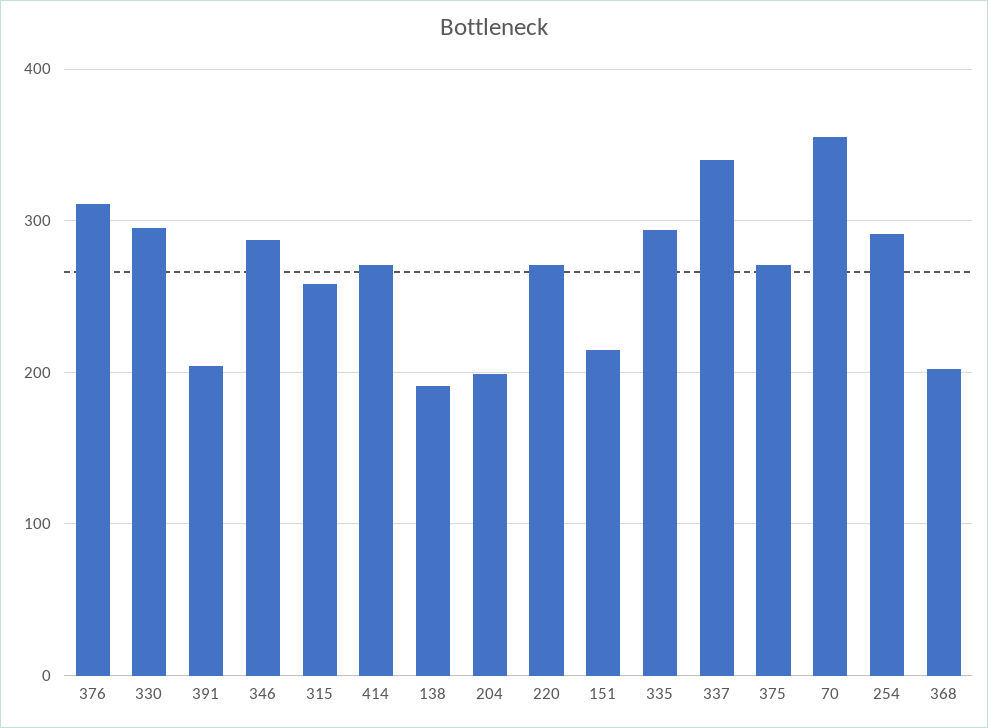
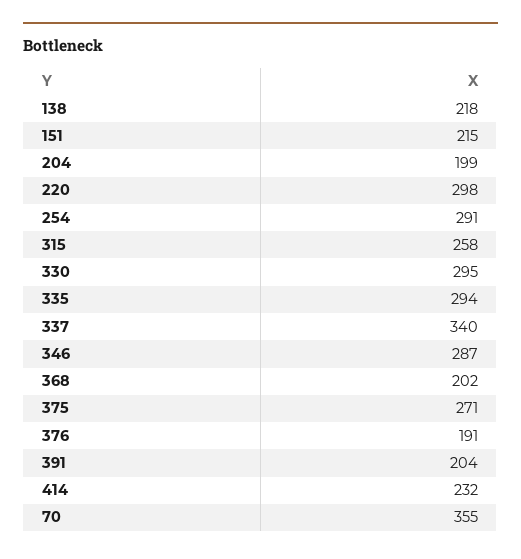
  {
-   "376": 310,
+   "376": 191,
    "330": 295,
    "391": 204,
    "346": 287,
    "315": 258,
-   "414": 270,
+   "414": 232,
-   "138": 190,
+   "138": 218,
    "204": 199,
-   "220": 270,
+   "220": 298,
    "151": 215,
    "335": 294,
    "337": 340,
    "375": 271,
    "70": 355,
    "254": 291,
    "368": 202
  }

